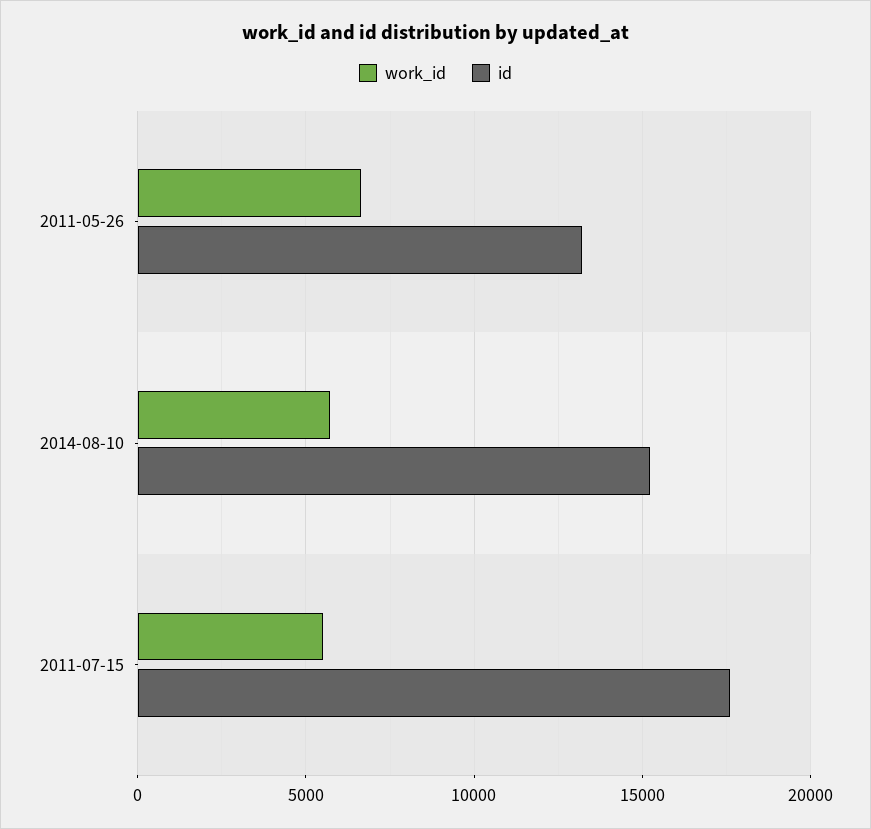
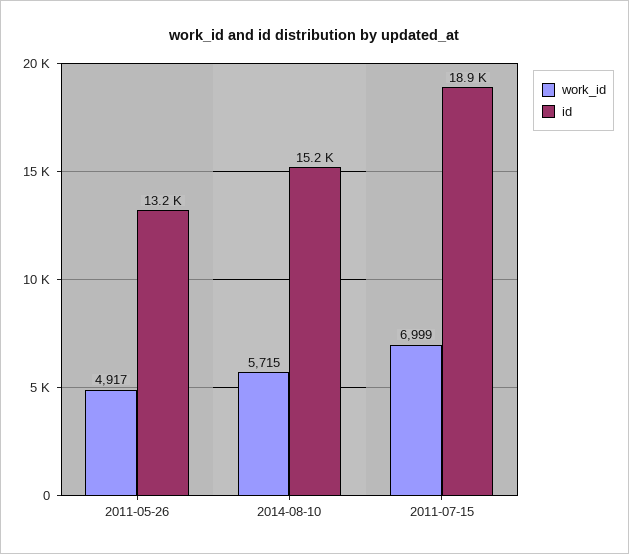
  {
    "work_id": {
-     "2011-05-26": 6500,
+     "2011-05-26": 4917,
      "2014-08-10": 5715,
-     "2011-07-15": 5500
+     "2011-07-15": 6999
    },
    "id": {
      "2011-05-26": 13200,
      "2014-08-10": 15200,
-     "2011-07-15": 17500
+     "2011-07-15": 18900
    }
  }

